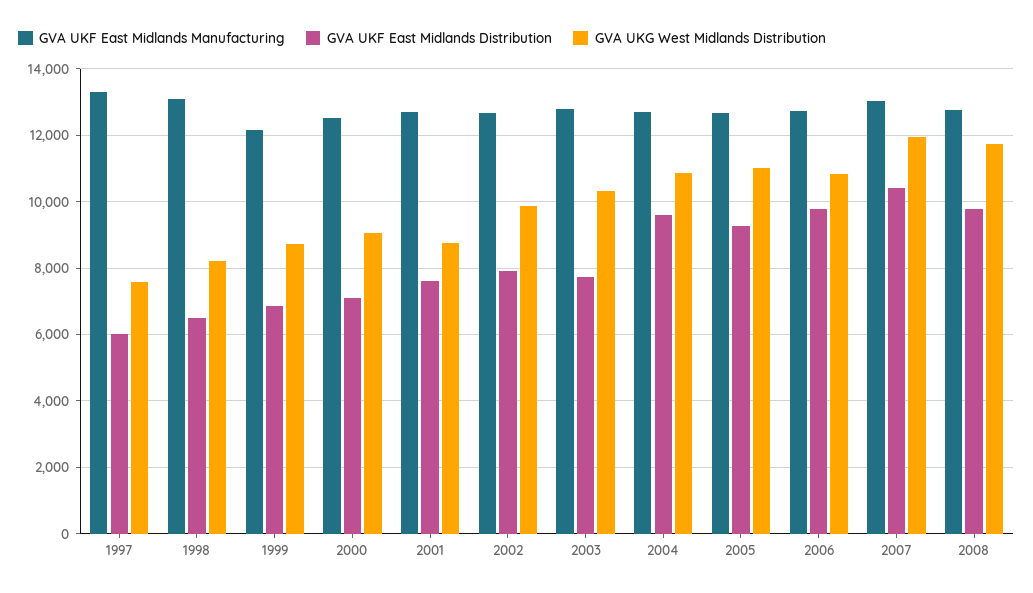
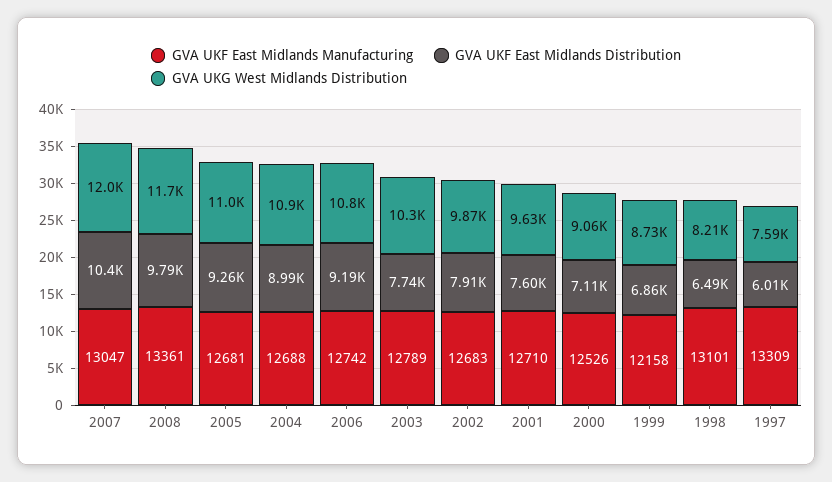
  {
    "GVA UKF East Midlands Manufacturing": {
      "1997": 13309,
      "1998": 13101,
      "1999": 12158,
      "2000": 12526,
      "2001": 12710,
      "2002": 12683,
      "2003": 12789,
      "2004": 12688,
      "2005": 12681,
      "2006": 12742,
      "2007": 13047,
-     "2008": 12800
+     "2008": 13361
    },
    "GVA UKF East Midlands Distribution": {
      "1997": 6010,
      "1998": 6490,
      "1999": 6860,
      "2000": 7110,
      "2001": 7600,
      "2002": 7910,
      "2003": 7740,
-     "2004": 9600,
+     "2004": 8990,
      "2005": 9260,
-     "2006": 9800,
+     "2006": 9190,
      "2007": 10400,
      "2008": 9790
    },
    "GVA UKG West Midlands Distribution": {
      "1997": 7590,
      "1998": 8210,
      "1999": 8730,
      "2000": 9060,
-     "2001": 8800,
+     "2001": 9630,
      "2002": 9870,
      "2003": 10300,
      "2004": 10900,
      "2005": 11000,
      "2006": 10800,
      "2007": 12000,
      "2008": 11700
    }
  }

